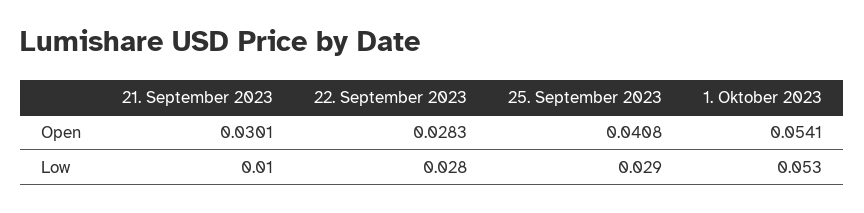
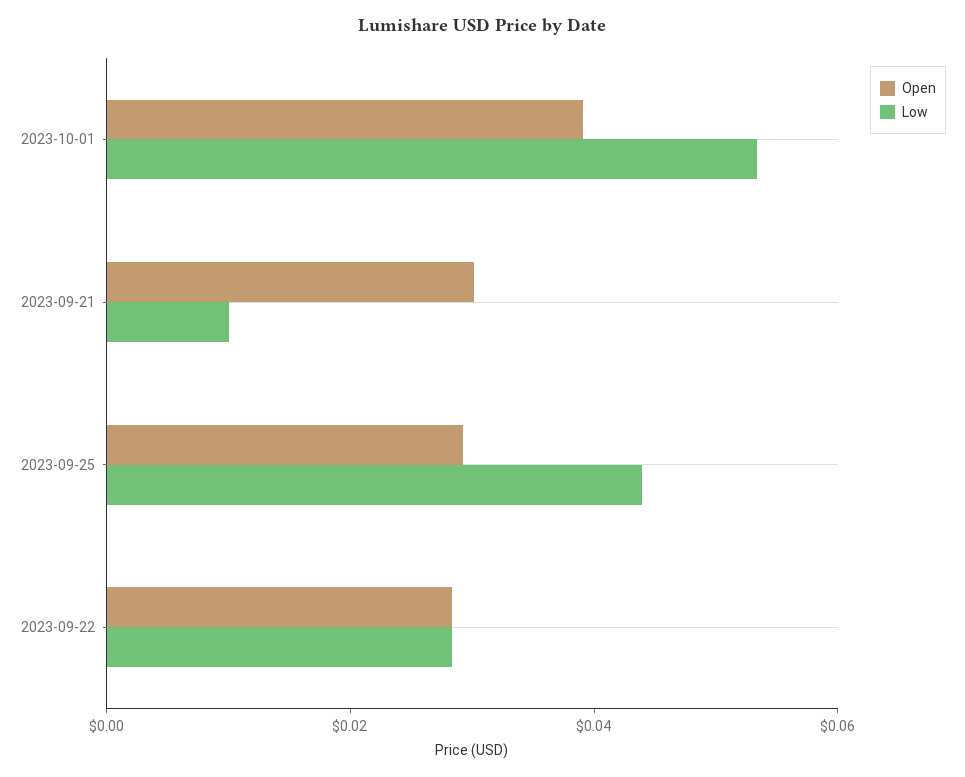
  {
    "Open": {
      "21. September 2023": 0.0301,
      "22. September 2023": 0.0283,
-     "25. September 2023": 0.0408,
+     "25. September 2023": 0.03,
-     "1. Oktober 2023": 0.0541
+     "1. Oktober 2023": 0.04
    },
    "Low": {
      "21. September 2023": 0.01,
      "22. September 2023": 0.028,
-     "25. September 2023": 0.029,
+     "25. September 2023": 0.045,
      "1. Oktober 2023": 0.053
    }
  }

